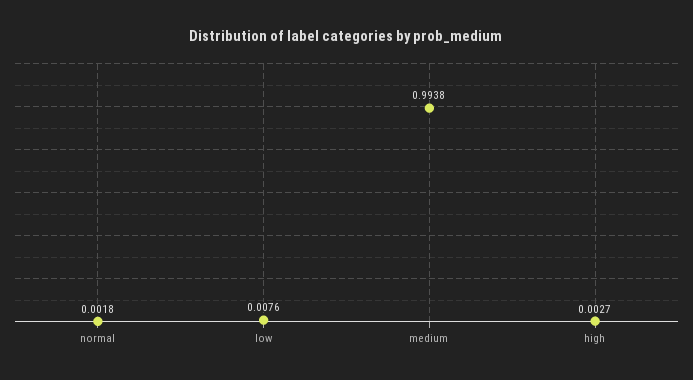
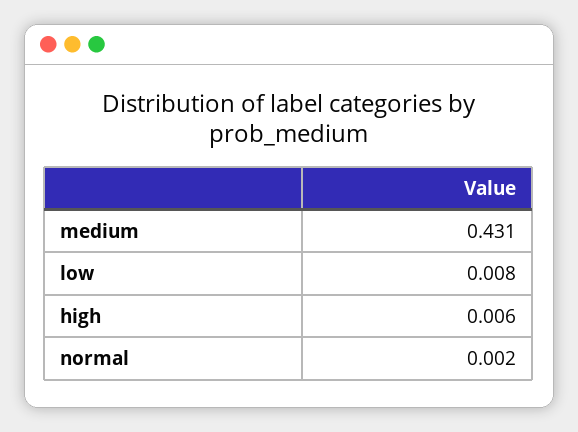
  {
    "normal": 0.0018,
    "low": 0.0076,
-   "medium": 0.9938,
+   "medium": 0.431,
-   "high": 0.0027
+   "high": 0.006
  }

